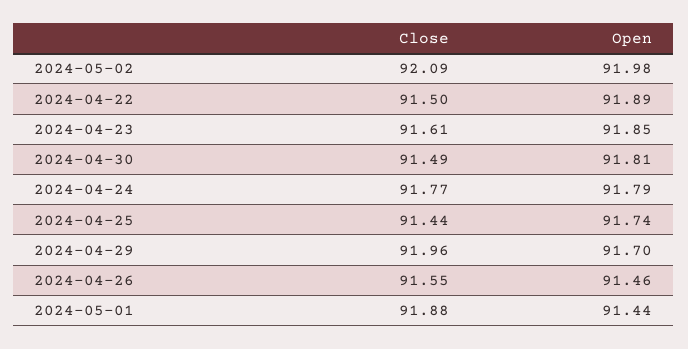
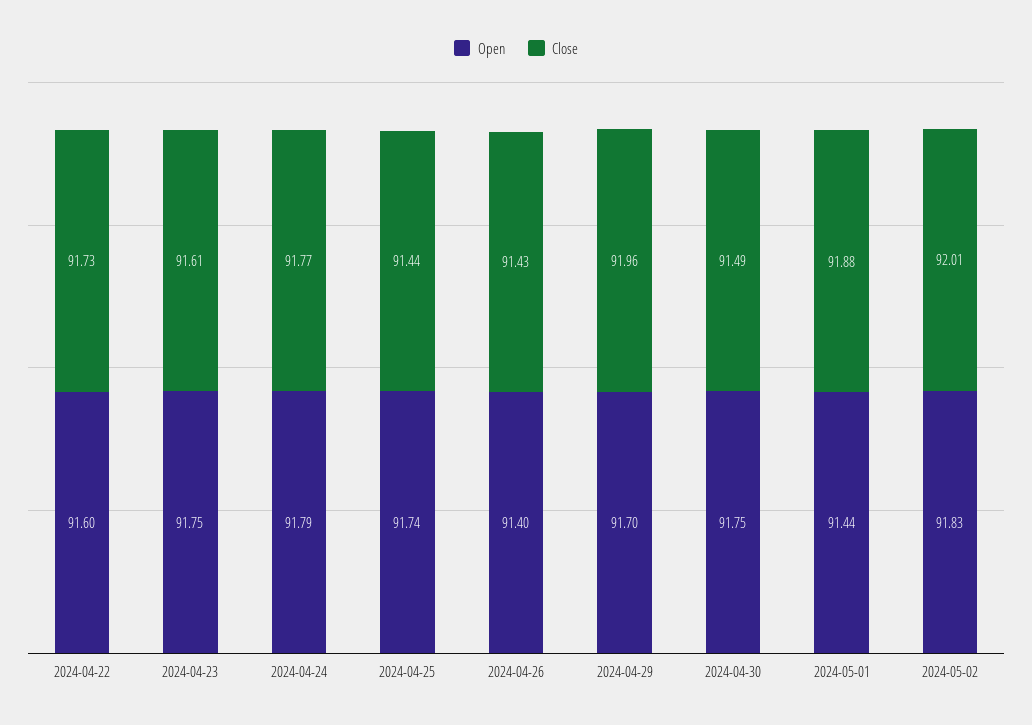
  {
    "Close": {
-     "2024-05-02": 92.09,
+     "2024-05-02": 92.01,
-     "2024-04-22": 91.5,
+     "2024-04-22": 91.73,
      "2024-04-23": 91.61,
      "2024-04-30": 91.49,
      "2024-04-24": 91.77,
      "2024-04-25": 91.44,
      "2024-04-29": 91.96,
-     "2024-04-26": 91.55,
+     "2024-04-26": 91.43,
      "2024-05-01": 91.88
    },
    "Open": {
-     "2024-05-02": 91.98,
+     "2024-05-02": 91.83,
-     "2024-04-22": 91.89,
+     "2024-04-22": 91.6,
-     "2024-04-23": 91.85,
+     "2024-04-23": 91.75,
-     "2024-04-30": 91.81,
+     "2024-04-30": 91.75,
      "2024-04-24": 91.79,
      "2024-04-25": 91.74,
      "2024-04-29": 91.7,
-     "2024-04-26": 91.46,
+     "2024-04-26": 91.4,
      "2024-05-01": 91.44
    }
  }

